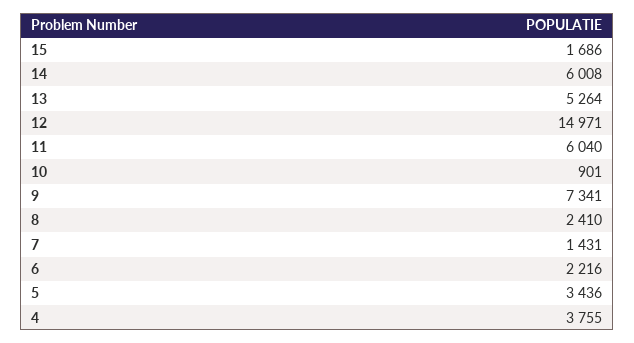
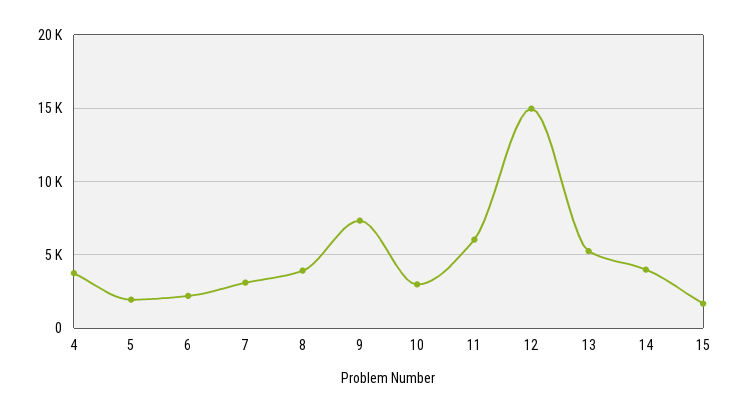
  {
    "15": 1686,
-   "14": 6008,
+   "14": 4000,
    "13": 5264,
    "12": 14971,
    "11": 6040,
-   "10": 901,
+   "10": 3000,
    "9": 7341,
-   "8": 2410,
+   "8": 4000,
-   "7": 1431,
+   "7": 3000,
    "6": 2216,
-   "5": 3436,
+   "5": 2000,
    "4": 3755
  }

